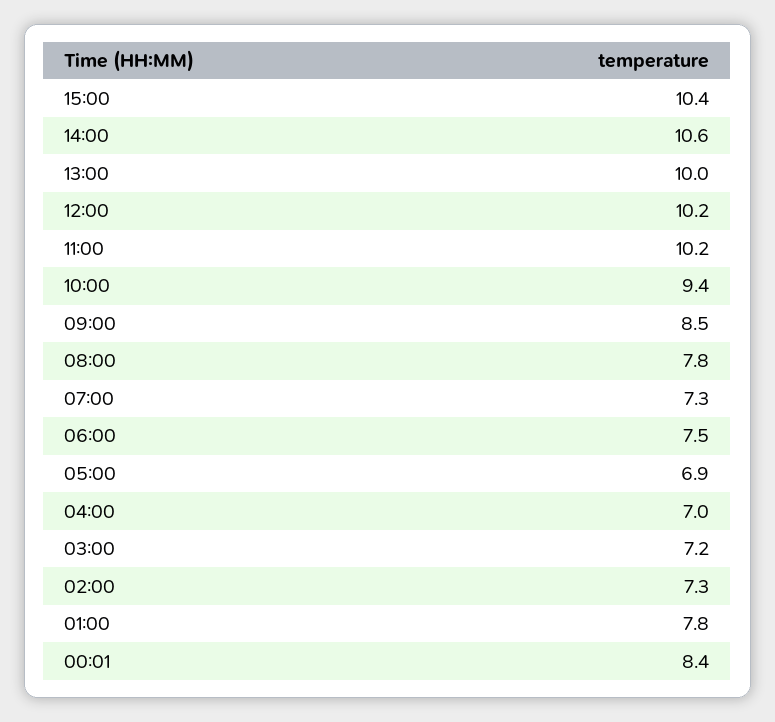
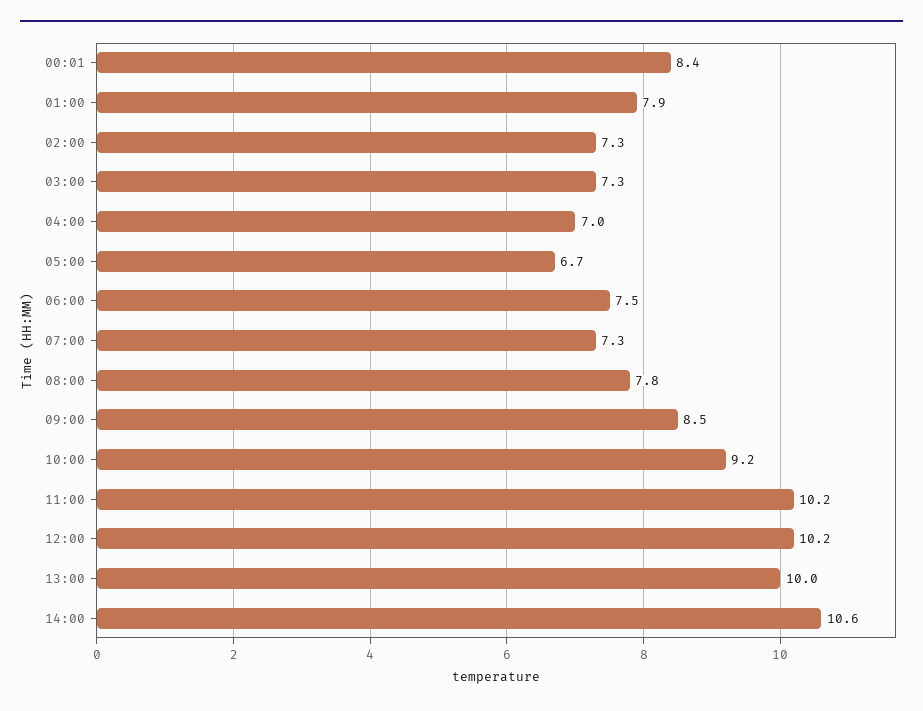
  {
-   "15:00": 10.4,
    "14:00": 10.6,
    "13:00": 10,
    "12:00": 10.2,
    "11:00": 10.2,
-   "10:00": 9.4,
+   "10:00": 9.2,
    "09:00": 8.5,
    "08:00": 7.8,
    "07:00": 7.3,
    "06:00": 7.5,
-   "05:00": 6.9,
+   "05:00": 6.7,
    "04:00": 7,
-   "03:00": 7.2,
+   "03:00": 7.3,
    "02:00": 7.3,
-   "01:00": 7.8,
+   "01:00": 7.9,
    "00:01": 8.4
  }

